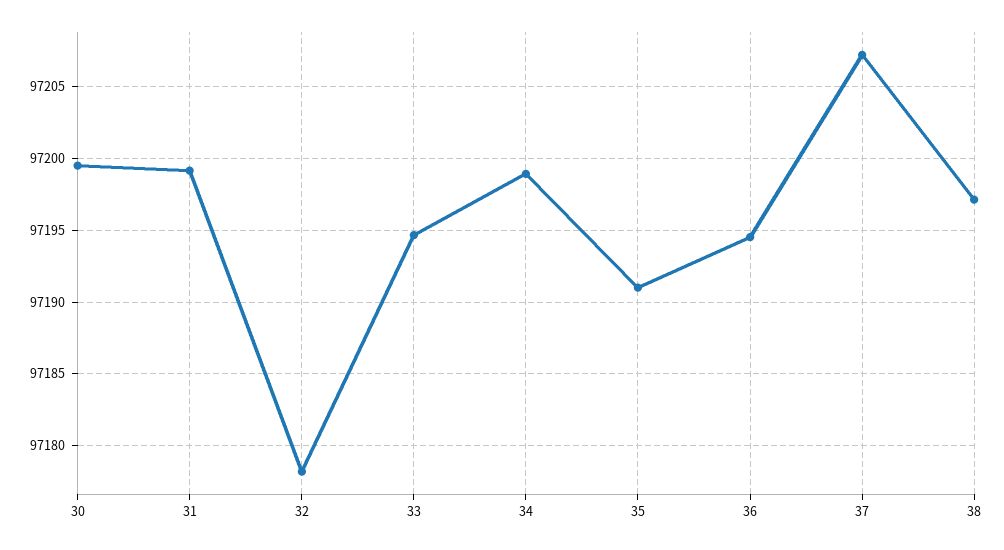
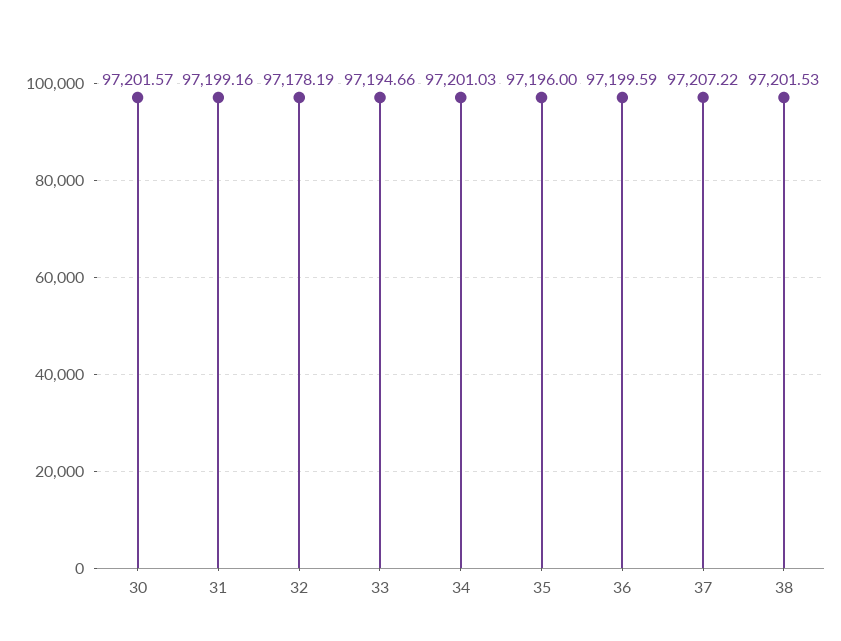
  {
-   "30": 97199.5,
+   "30": 97201.57,
    "31": 97199.16,
    "32": 97178.19,
    "33": 97194.66,
-   "34": 97199,
+   "34": 97201.03,
-   "35": 97191,
+   "35": 97196,
-   "36": 97194.5,
+   "36": 97199.59,
    "37": 97207.22,
-   "38": 97197
+   "38": 97201.53
  }

